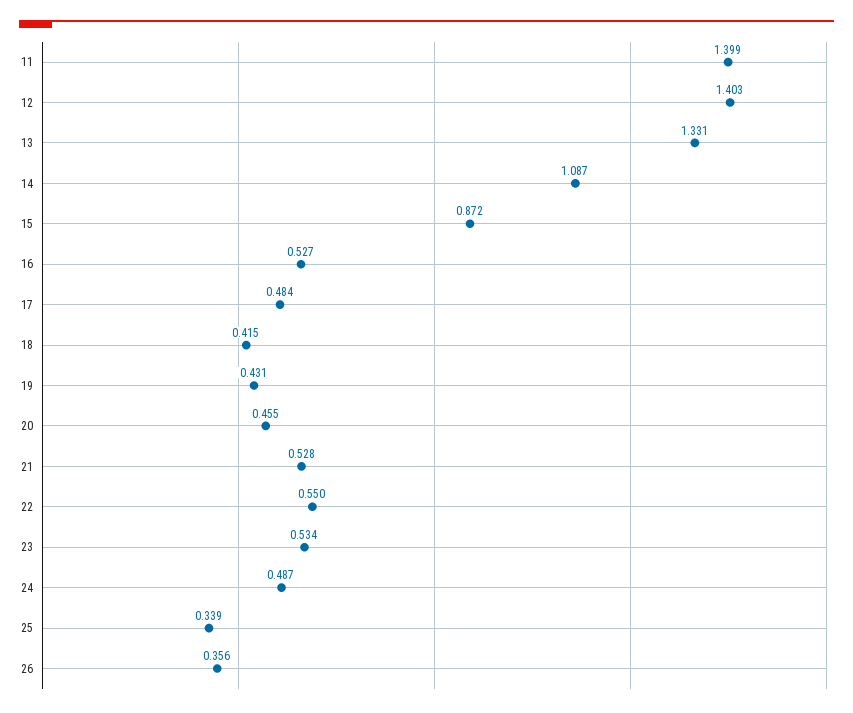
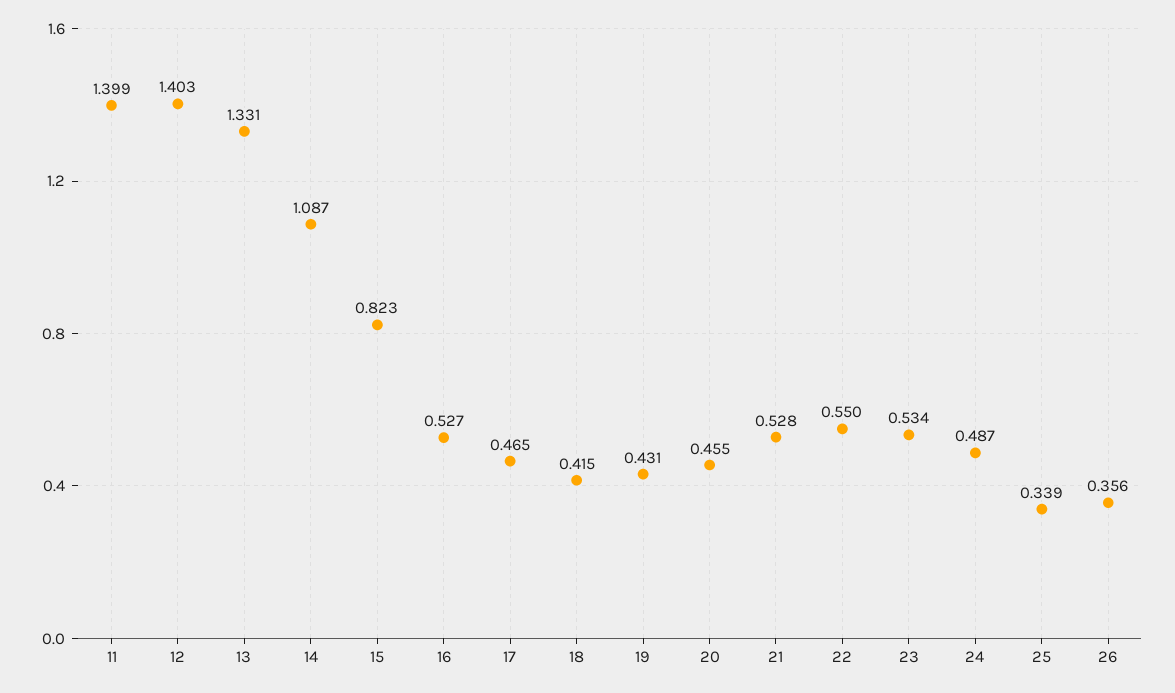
  {
    "11": 1.399,
    "12": 1.403,
    "13": 1.331,
    "14": 1.087,
-   "15": 0.872,
+   "15": 0.823,
    "16": 0.527,
-   "17": 0.484,
+   "17": 0.465,
    "18": 0.415,
    "19": 0.431,
    "20": 0.455,
    "21": 0.528,
    "22": 0.55,
    "23": 0.534,
    "24": 0.487,
    "25": 0.339,
    "26": 0.356
  }

